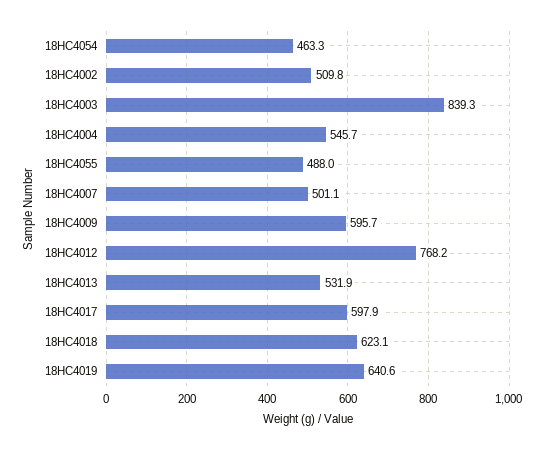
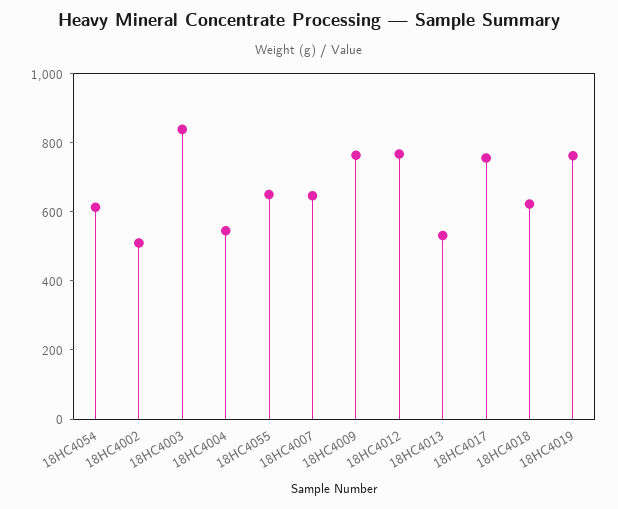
  {
-   "18HC4054": 463.3,
+   "18HC4054": 600,
    "18HC4002": 509.8,
    "18HC4003": 839.3,
    "18HC4004": 545.7,
-   "18HC4055": 488,
+   "18HC4055": 650,
-   "18HC4007": 501.1,
+   "18HC4007": 650,
-   "18HC4009": 595.7,
+   "18HC4009": 750,
    "18HC4012": 768.2,
    "18HC4013": 531.9,
-   "18HC4017": 597.9,
+   "18HC4017": 750,
    "18HC4018": 623.1,
-   "18HC4019": 640.6
+   "18HC4019": 750
  }

